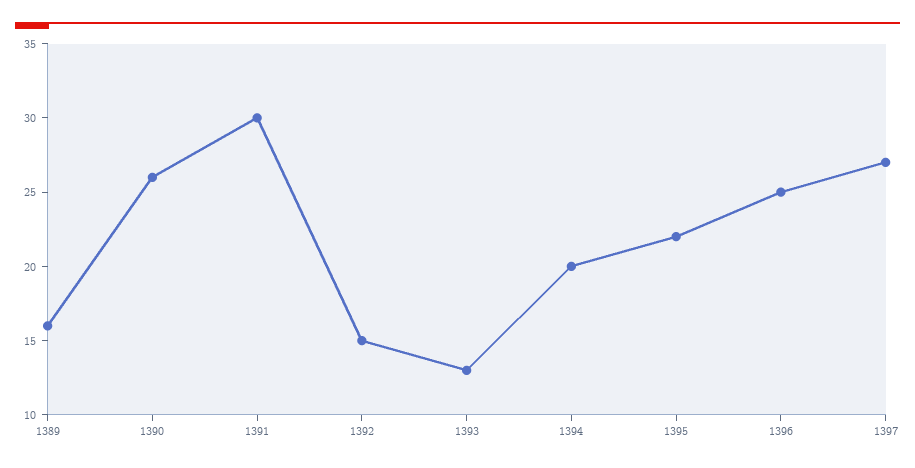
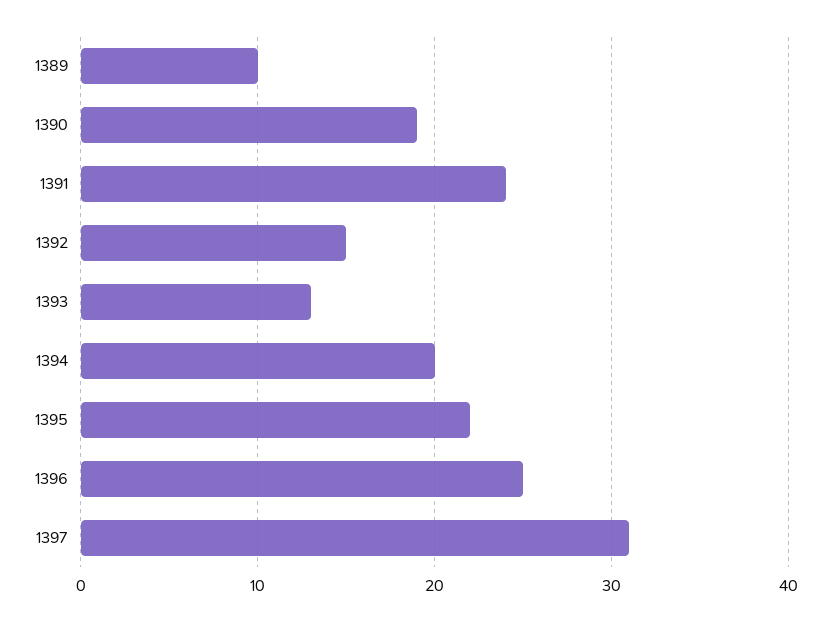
  {
-   "1389": 16,
+   "1389": 10,
-   "1390": 26,
+   "1390": 19,
-   "1391": 30,
+   "1391": 24,
    "1392": 15,
    "1393": 13,
    "1394": 20,
    "1395": 22,
    "1396": 25,
-   "1397": 27
+   "1397": 31
  }

